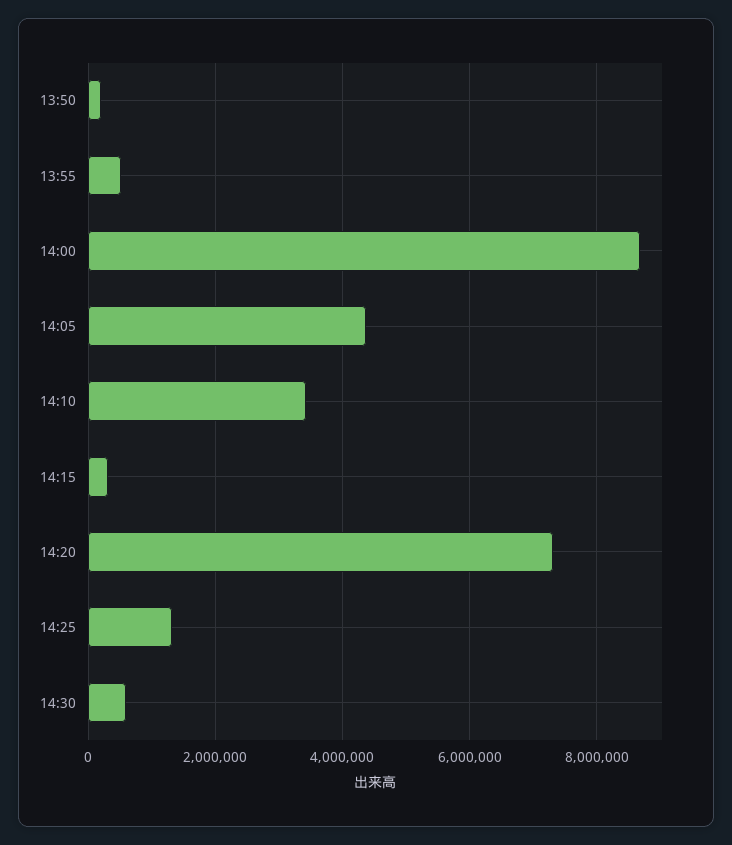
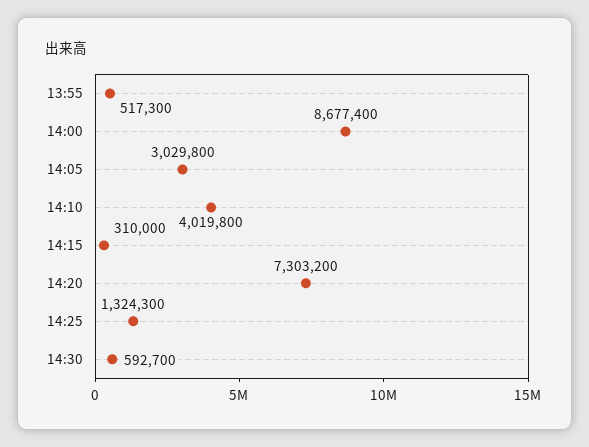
  {
-   "13:50": 200000,
    "13:55": 517300,
    "14:00": 8677400,
-   "14:05": 4400000,
+   "14:05": 3029800,
-   "14:10": 3400000,
+   "14:10": 4019800,
    "14:15": 310000,
    "14:20": 7303200,
    "14:25": 1324300,
    "14:30": 592700
  }

